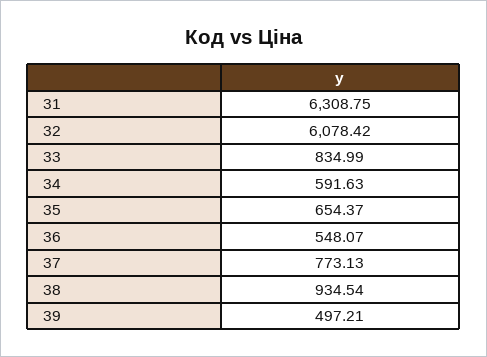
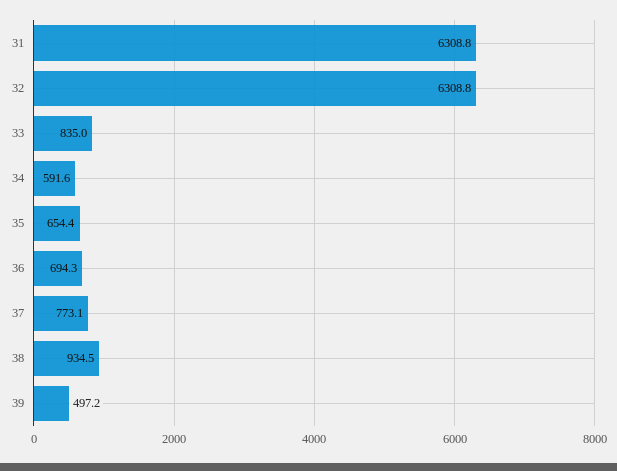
  {
    "31": 6308.75,
-   "32": 6078.42,
+   "32": 6308.8,
    "33": 834.99,
    "34": 591.63,
    "35": 654.37,
-   "36": 548.07,
+   "36": 694.3,
    "37": 773.13,
    "38": 934.54,
    "39": 497.21
  }

